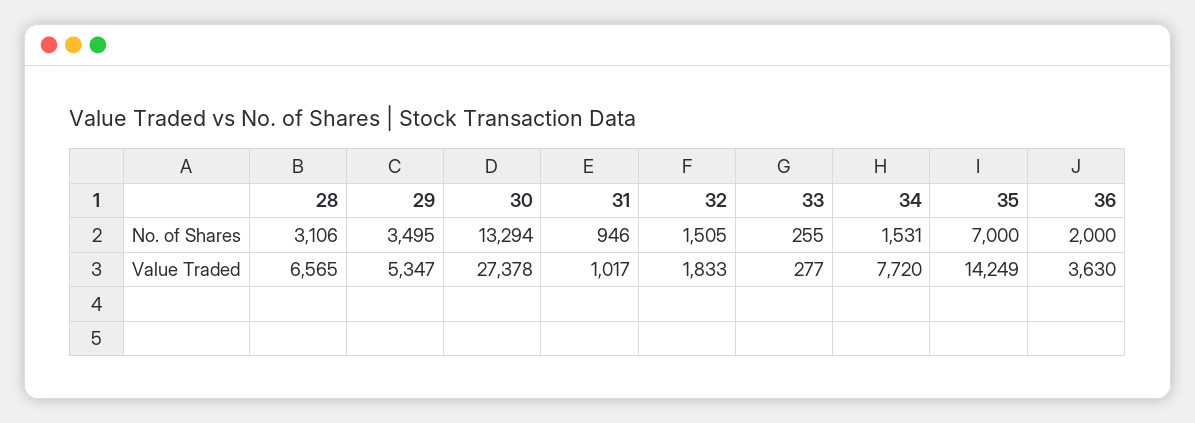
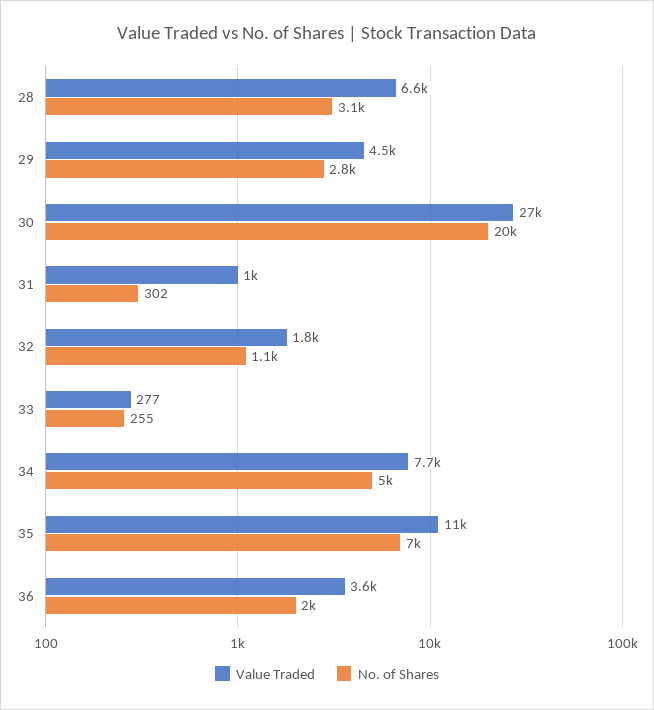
  {
    "No. of Shares": {
      "28": 3106,
-     "29": 3495,
+     "29": 2800,
-     "30": 13294,
+     "30": 20000,
-     "31": 946,
+     "31": 302,
-     "32": 1505,
+     "32": 1100,
      "33": 255,
-     "34": 1531,
+     "34": 5000,
      "35": 7000,
      "36": 2000
    },
    "Value Traded": {
      "28": 6565,
-     "29": 5347,
+     "29": 4500,
      "30": 27378,
      "31": 1017,
      "32": 1833,
      "33": 277,
      "34": 7720,
-     "35": 14249,
+     "35": 11000,
      "36": 3630
    }
  }

